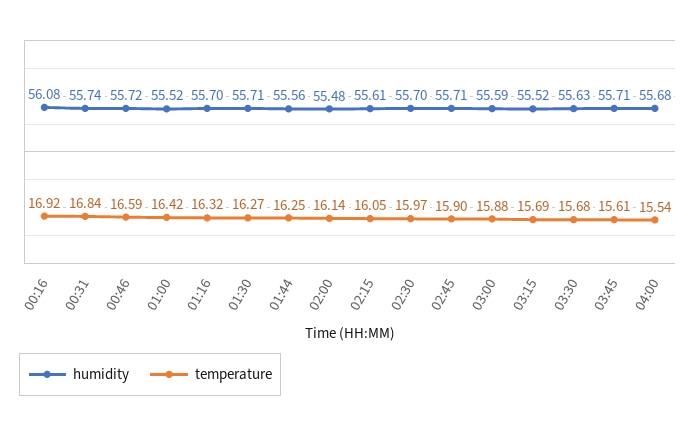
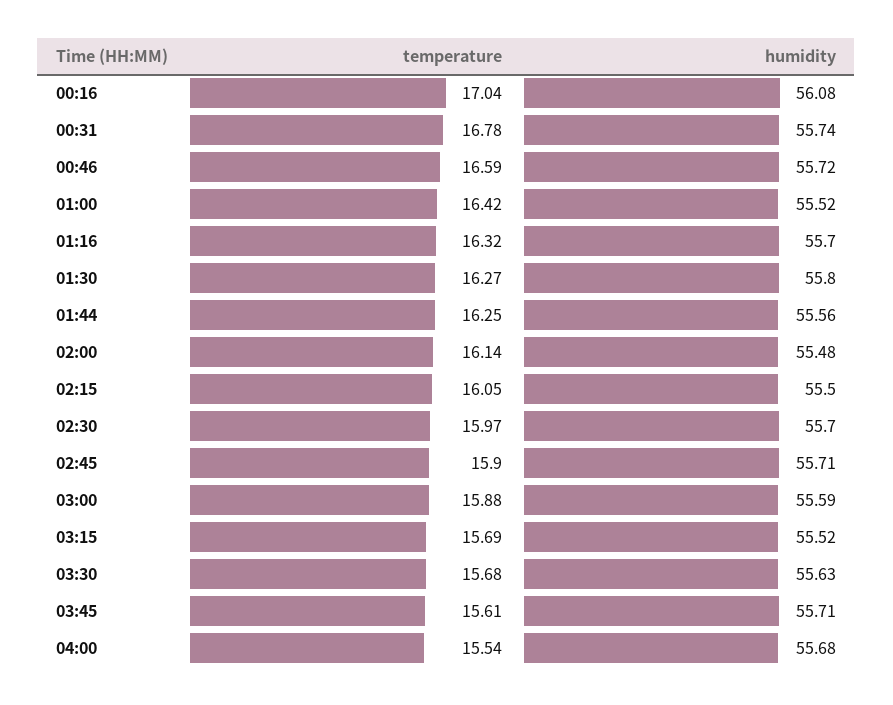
  {
    "humidity": {
      "00:16": 56.08,
      "00:31": 55.74,
      "00:46": 55.72,
      "01:00": 55.52,
      "01:16": 55.7,
-     "01:30": 55.71,
+     "01:30": 55.8,
      "01:44": 55.56,
      "02:00": 55.48,
-     "02:15": 55.61,
+     "02:15": 55.5,
      "02:30": 55.7,
      "02:45": 55.71,
      "03:00": 55.59,
      "03:15": 55.52,
      "03:30": 55.63,
      "03:45": 55.71,
      "04:00": 55.68
    },
    "temperature": {
-     "00:16": 16.92,
+     "00:16": 17.04,
-     "00:31": 16.84,
+     "00:31": 16.78,
      "00:46": 16.59,
      "01:00": 16.42,
      "01:16": 16.32,
      "01:30": 16.27,
      "01:44": 16.25,
      "02:00": 16.14,
      "02:15": 16.05,
      "02:30": 15.97,
      "02:45": 15.9,
      "03:00": 15.88,
      "03:15": 15.69,
      "03:30": 15.68,
      "03:45": 15.61,
      "04:00": 15.54
    }
  }

